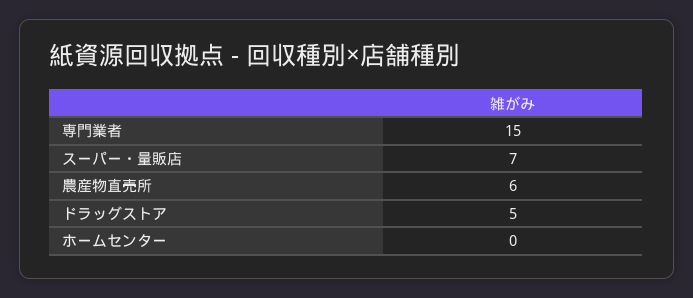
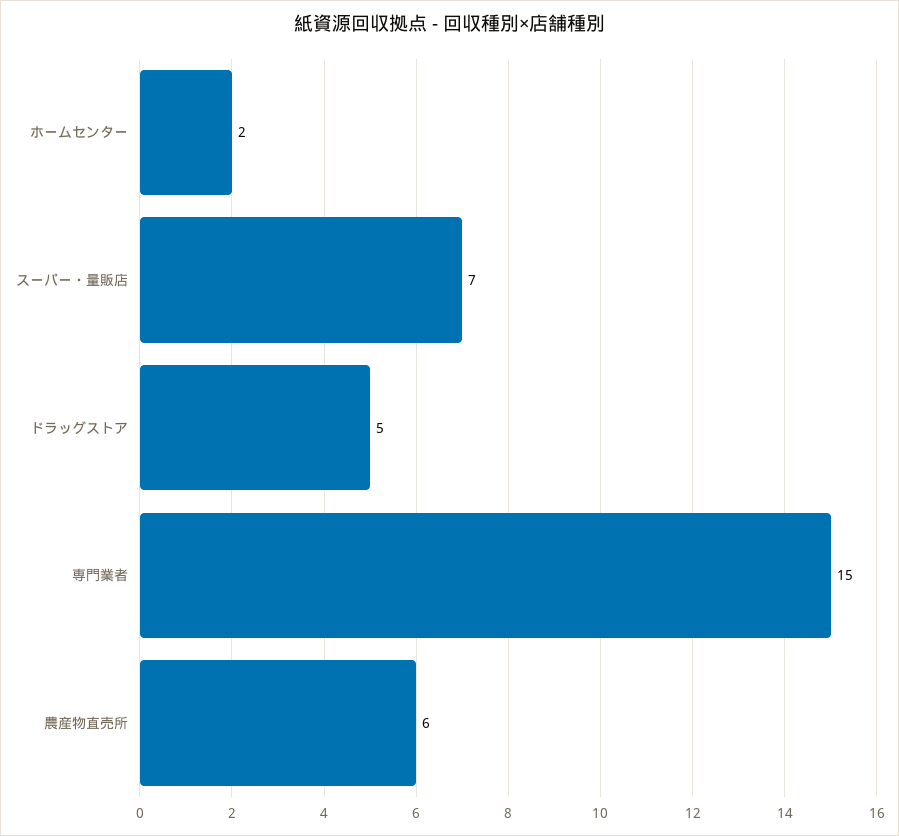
  {
    "専門業者": 15,
    "スーパー・量販店": 7,
    "農産物直売所": 6,
    "ドラッグストア": 5,
-   "ホームセンター": 0
+   "ホームセンター": 2
  }

